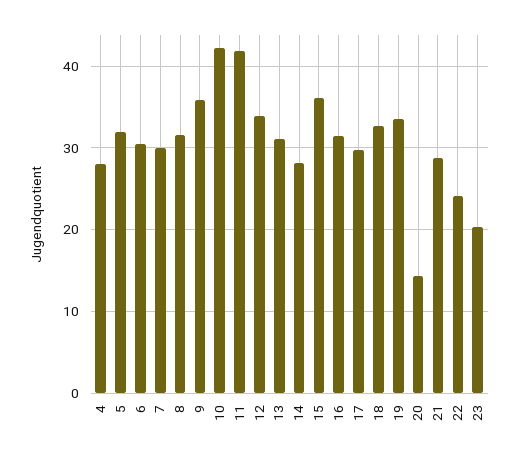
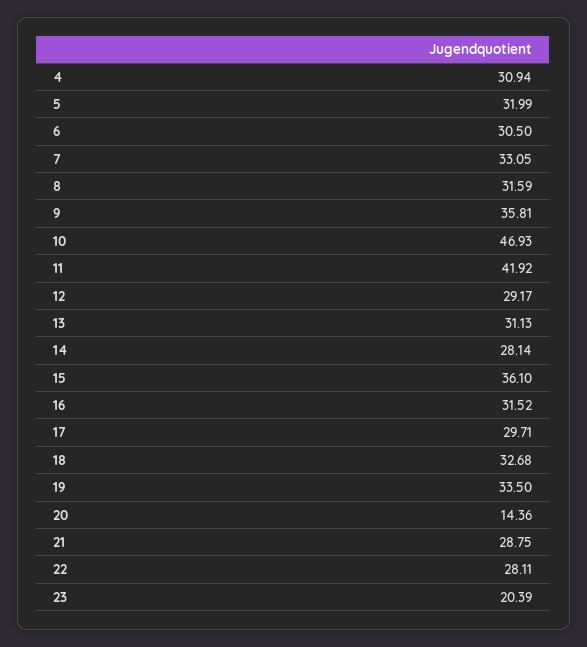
  {
-   "4": 28,
+   "4": 30.94,
    "5": 31.99,
    "6": 30.5,
-   "7": 30,
+   "7": 33.05,
    "8": 31.59,
    "9": 35.81,
-   "10": 42,
+   "10": 46.93,
    "11": 41.92,
-   "12": 34,
+   "12": 29.17,
    "13": 31.13,
    "14": 28.14,
    "15": 36.1,
    "16": 31.52,
    "17": 29.71,
    "18": 32.68,
    "19": 33.5,
    "20": 14.36,
    "21": 28.75,
-   "22": 24,
+   "22": 28.11,
    "23": 20.39
  }

